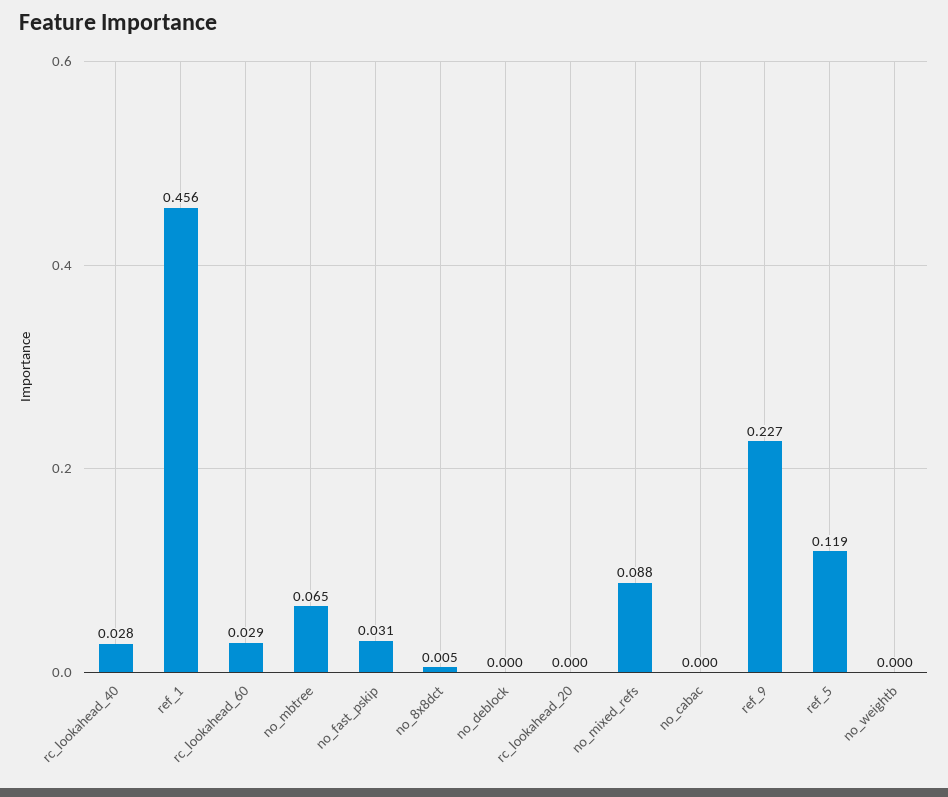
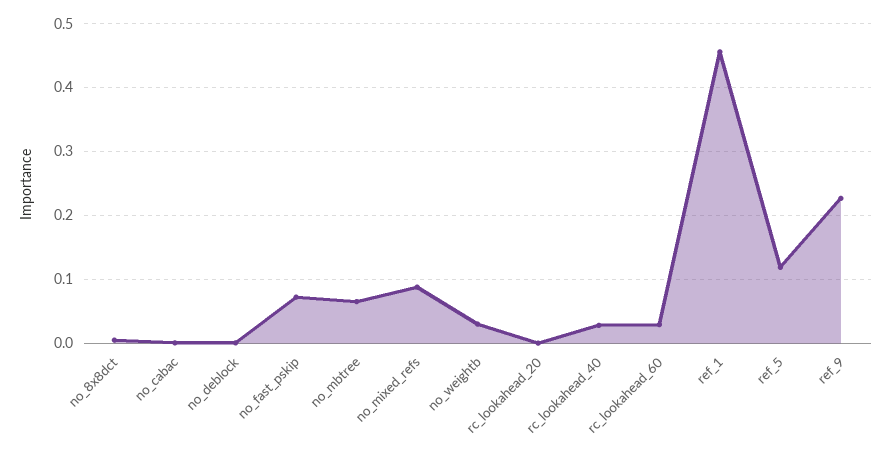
  {
    "rc_lookahead_40": 0.028,
    "ref_1": 0.456,
    "rc_lookahead_60": 0.029,
    "no_mbtree": 0.065,
-   "no_fast_pskip": 0.031,
+   "no_fast_pskip": 0.07,
    "no_8x8dct": 0.005,
    "no_deblock": 0,
    "rc_lookahead_20": 0,
    "no_mixed_refs": 0.088,
    "no_cabac": 0,
    "ref_9": 0.227,
    "ref_5": 0.119,
-   "no_weightb": 0
+   "no_weightb": 0.03
  }

